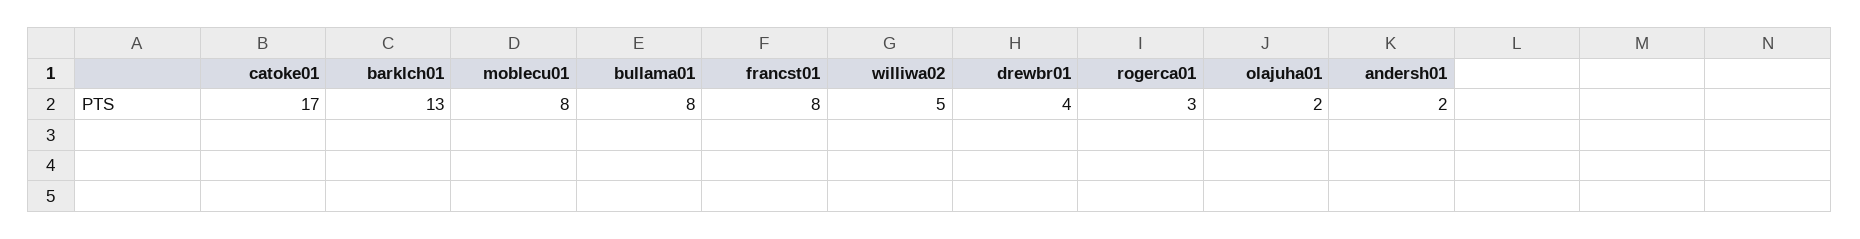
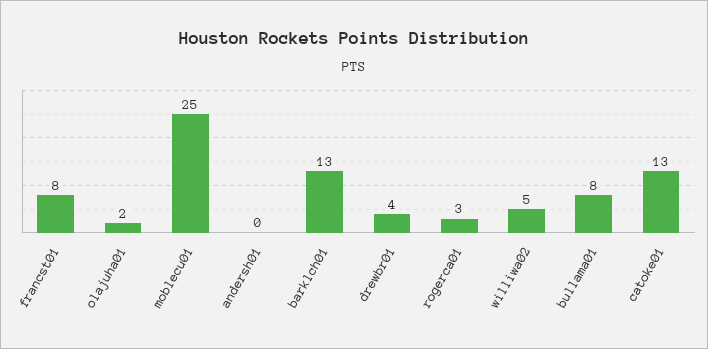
  {
-   "catoke01": 17,
+   "catoke01": 13,
    "barklch01": 13,
-   "moblecu01": 8,
+   "moblecu01": 25,
    "bullama01": 8,
    "francst01": 8,
    "williwa02": 5,
    "drewbr01": 4,
    "rogerca01": 3,
    "olajuha01": 2,
-   "andersh01": 2
+   "andersh01": 0
  }

